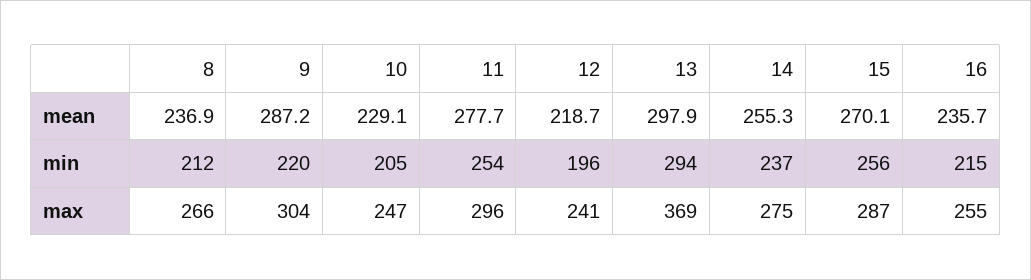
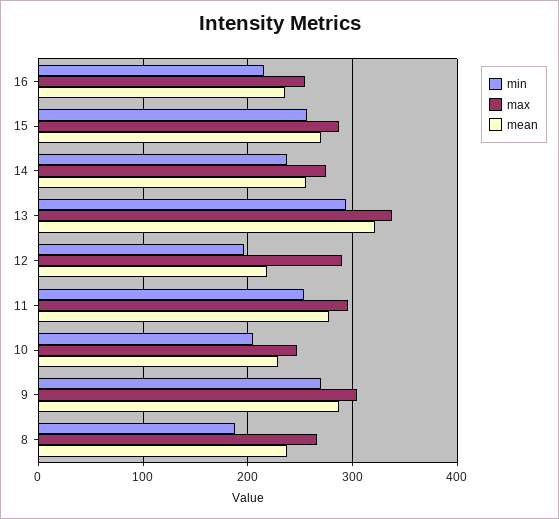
  {
    "mean": {
      "8": 236.9,
      "9": 287.2,
      "10": 229.1,
      "11": 277.7,
      "12": 218.7,
-     "13": 297.9,
+     "13": 320,
      "14": 255.3,
      "15": 270.1,
      "16": 235.7
    },
    "min": {
-     "8": 212,
+     "8": 190,
-     "9": 220,
+     "9": 270,
      "10": 205,
      "11": 254,
      "12": 196,
      "13": 294,
      "14": 237,
      "15": 256,
      "16": 215
    },
    "max": {
      "8": 266,
      "9": 304,
      "10": 247,
      "11": 296,
-     "12": 241,
+     "12": 290,
-     "13": 369,
+     "13": 340,
      "14": 275,
      "15": 287,
      "16": 255
    }
  }

